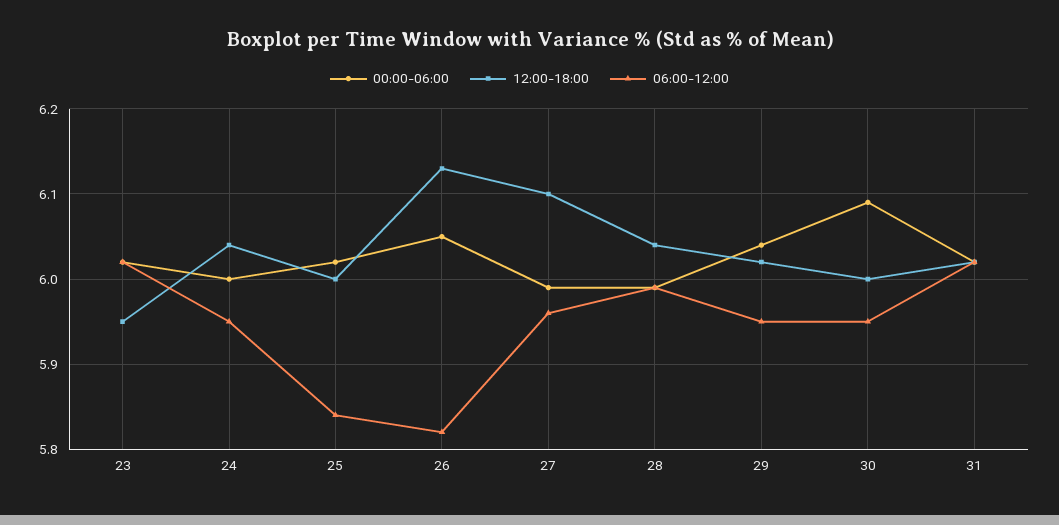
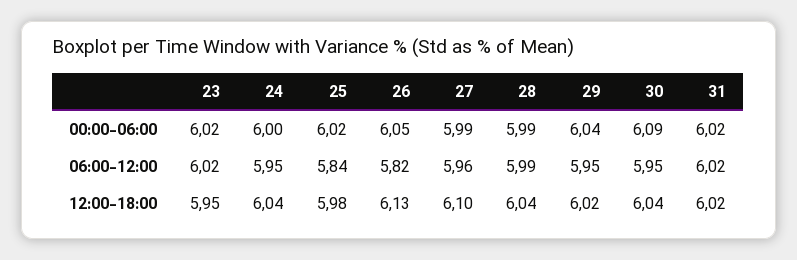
  {
    "00:00-06:00": {
      "23": 6.02,
      "24": 6,
      "25": 6.02,
      "26": 6.05,
      "27": 5.99,
      "28": 5.99,
      "29": 6.04,
      "30": 6.09,
      "31": 6.02
    },
    "12:00-18:00": {
      "23": 5.95,
      "24": 6.04,
-     "25": 6,
+     "25": 5.98,
      "26": 6.13,
      "27": 6.1,
      "28": 6.04,
      "29": 6.02,
-     "30": 6,
+     "30": 6.04,
      "31": 6.02
    },
    "06:00-12:00": {
      "23": 6.02,
      "24": 5.95,
      "25": 5.84,
      "26": 5.82,
      "27": 5.96,
      "28": 5.99,
      "29": 5.95,
      "30": 5.95,
      "31": 6.02
    }
  }

